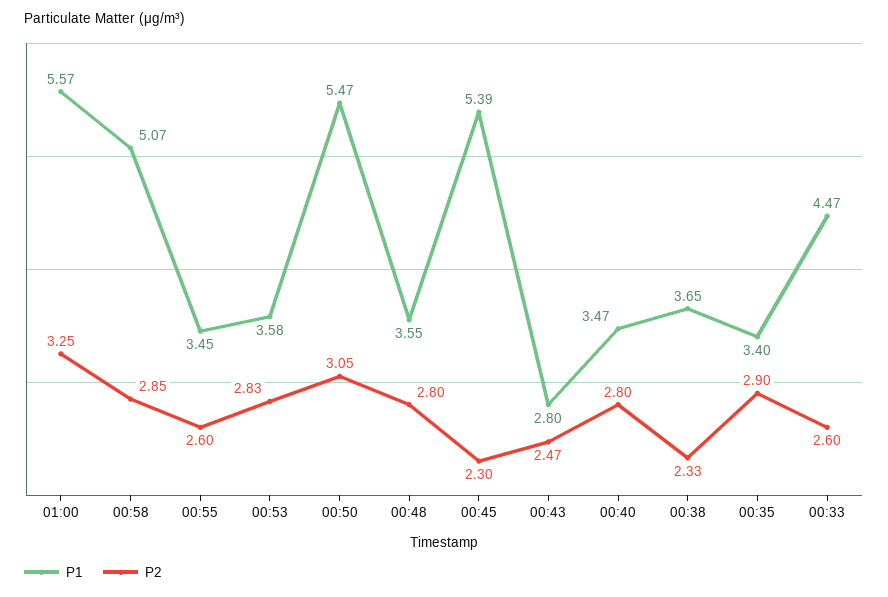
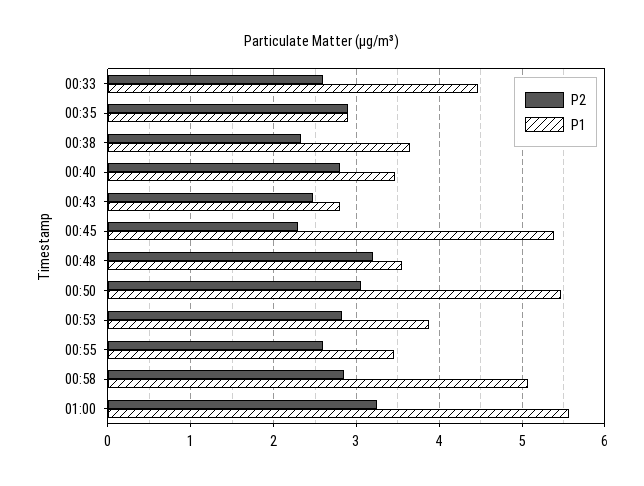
  {
    "P1": {
      "01:00": 5.57,
      "00:58": 5.07,
      "00:55": 3.45,
-     "00:53": 3.58,
+     "00:53": 3.9,
      "00:50": 5.47,
      "00:48": 3.55,
      "00:45": 5.39,
      "00:43": 2.8,
      "00:40": 3.47,
      "00:38": 3.65,
-     "00:35": 3.4,
+     "00:35": 2.9,
      "00:33": 4.47
    },
    "P2": {
      "01:00": 3.25,
      "00:58": 2.85,
      "00:55": 2.6,
      "00:53": 2.83,
      "00:50": 3.05,
-     "00:48": 2.8,
+     "00:48": 3.2,
      "00:45": 2.3,
      "00:43": 2.47,
      "00:40": 2.8,
      "00:38": 2.33,
      "00:35": 2.9,
      "00:33": 2.6
    }
  }

